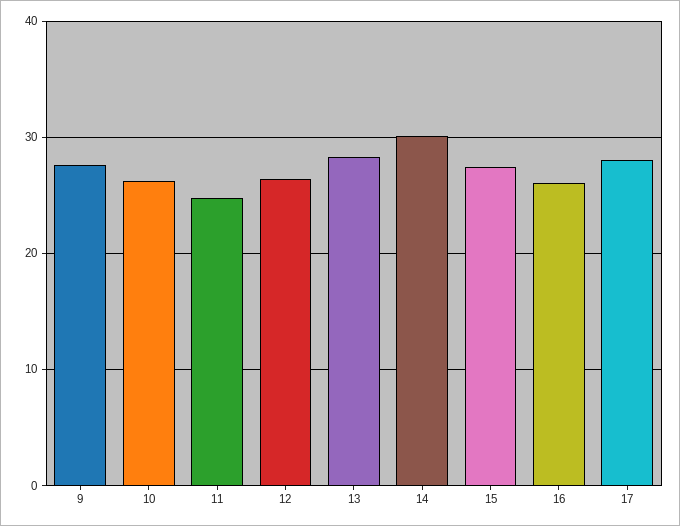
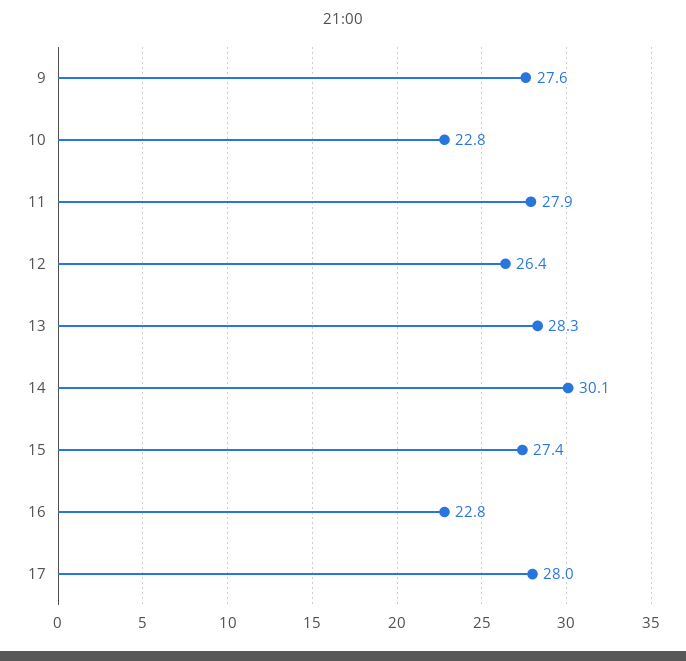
  {
    "9": 27.6,
-   "10": 26,
+   "10": 22.8,
-   "11": 25,
+   "11": 27.9,
    "12": 26.4,
    "13": 28.3,
    "14": 30.1,
    "15": 27.4,
-   "16": 26,
+   "16": 22.8,
    "17": 28
  }

